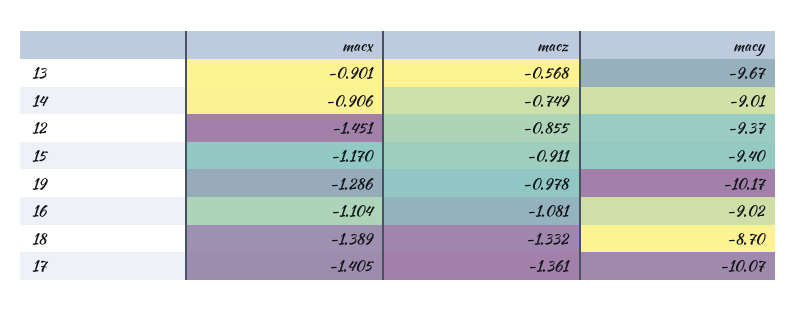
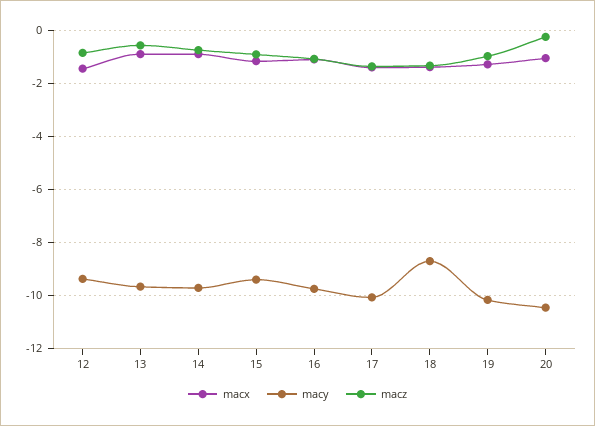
  {
    "macx": {
      "13": -0.901,
      "14": -0.906,
      "12": -1.451,
      "15": -1.17,
      "19": -1.286,
      "16": -1.104,
      "18": -1.389,
-     "17": -1.405
+     "17": -1.405,
+     "20": -1
    },
    "macz": {
      "13": -0.568,
      "14": -0.749,
      "12": -0.855,
      "15": -0.911,
      "19": -0.978,
      "16": -1.081,
      "18": -1.332,
-     "17": -1.361
+     "17": -1.361,
+     "20": -0.25
    },
    "macy": {
      "13": -9.67,
-     "14": -9.01,
+     "14": -9.75,
      "12": -9.37,
      "15": -9.4,
      "19": -10.17,
-     "16": -9.02,
+     "16": -9.75,
      "18": -8.7,
-     "17": -10.07
+     "17": -10.07,
+     "20": -10.5
    }
  }

